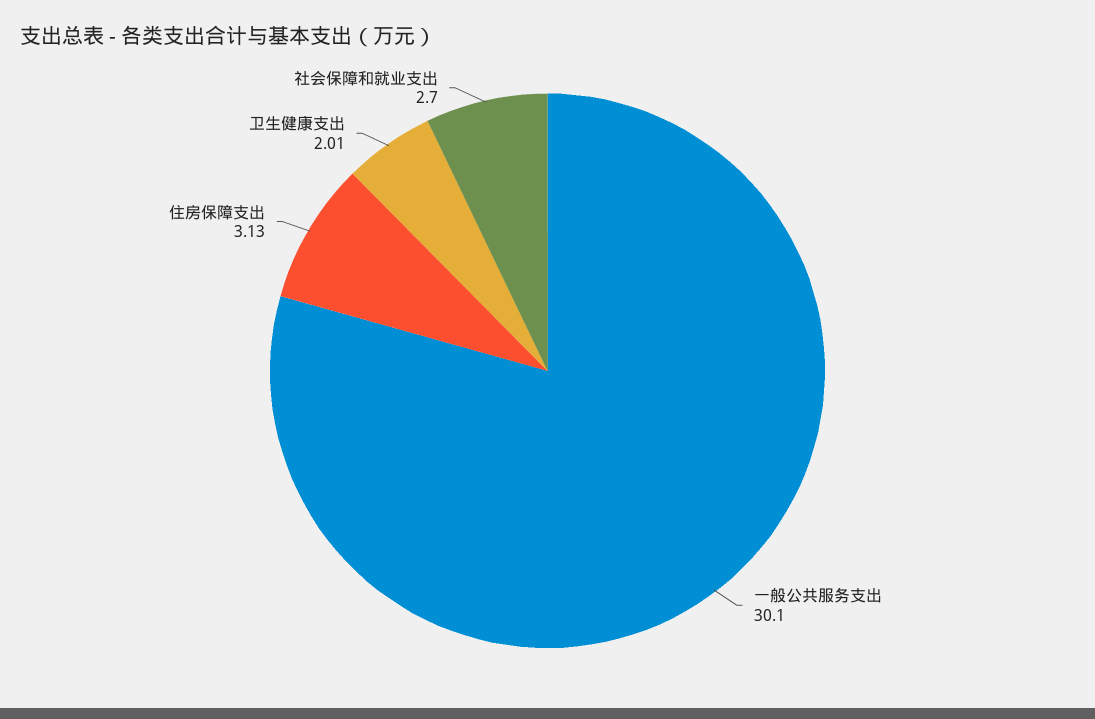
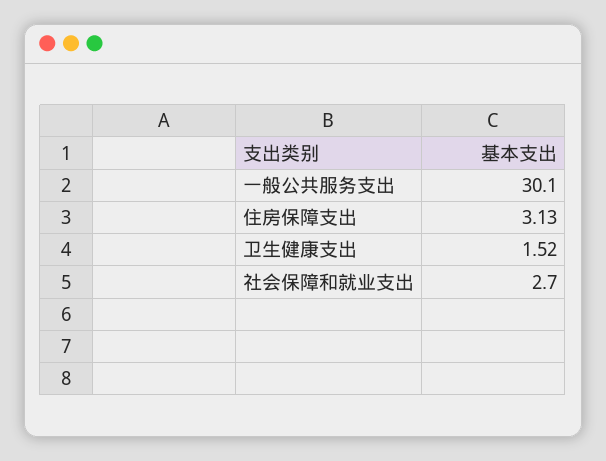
  {
    "一般公共服务支出": 30.1,
    "住房保障支出": 3.13,
-   "卫生健康支出": 2.01,
+   "卫生健康支出": 1.52,
    "社会保障和就业支出": 2.7
  }

